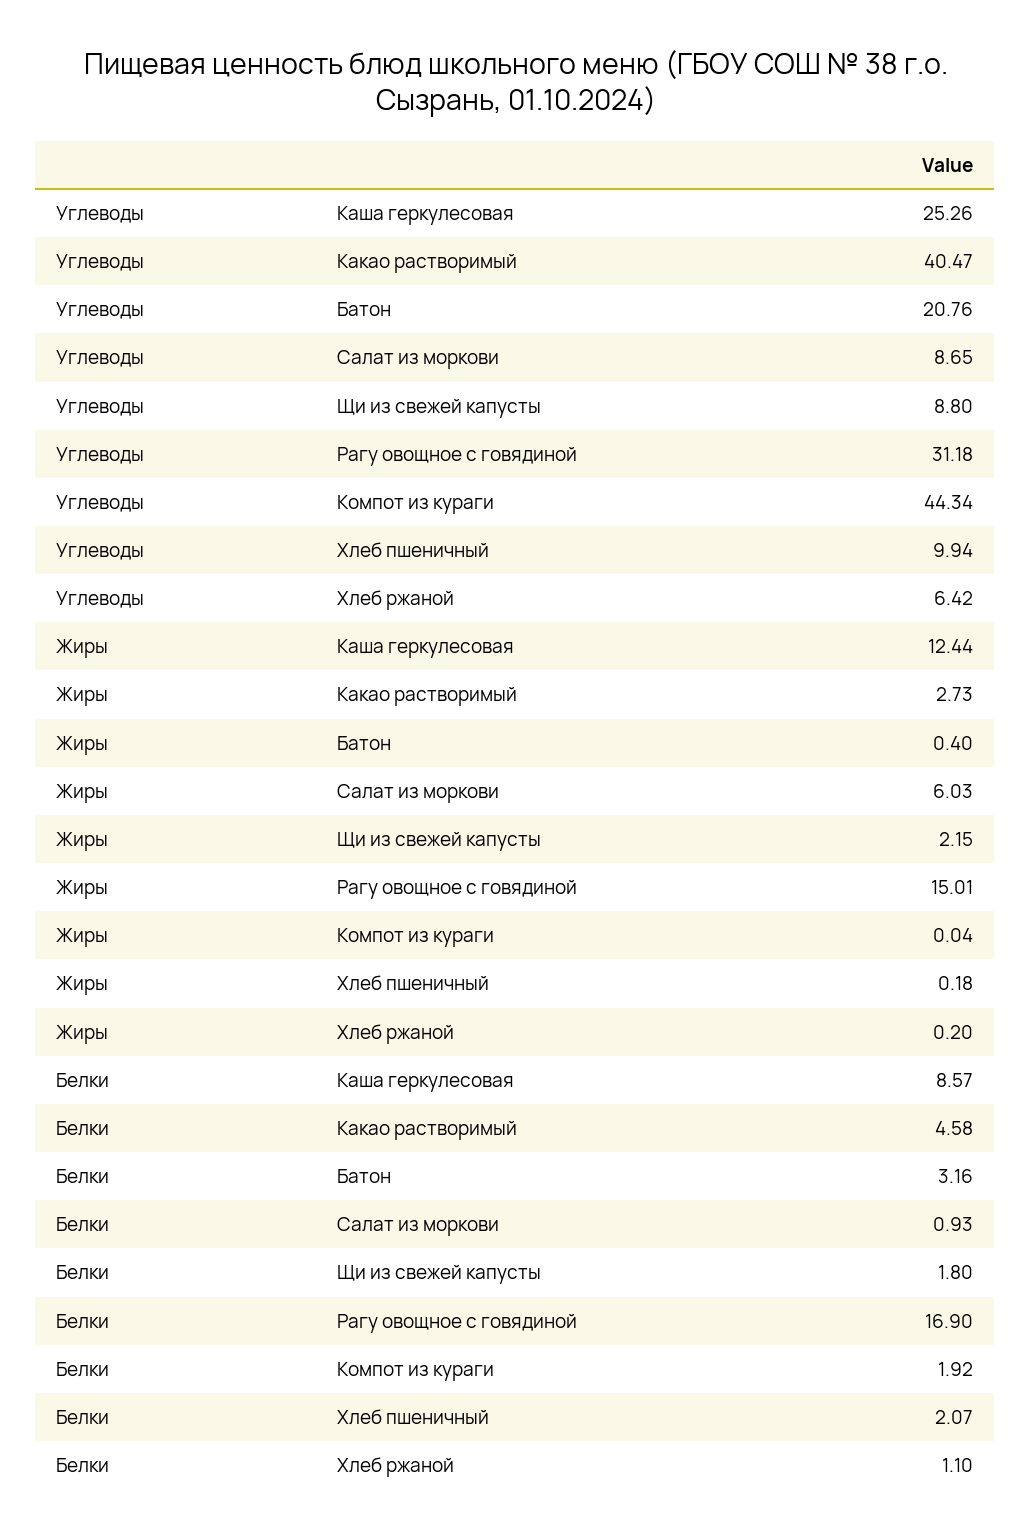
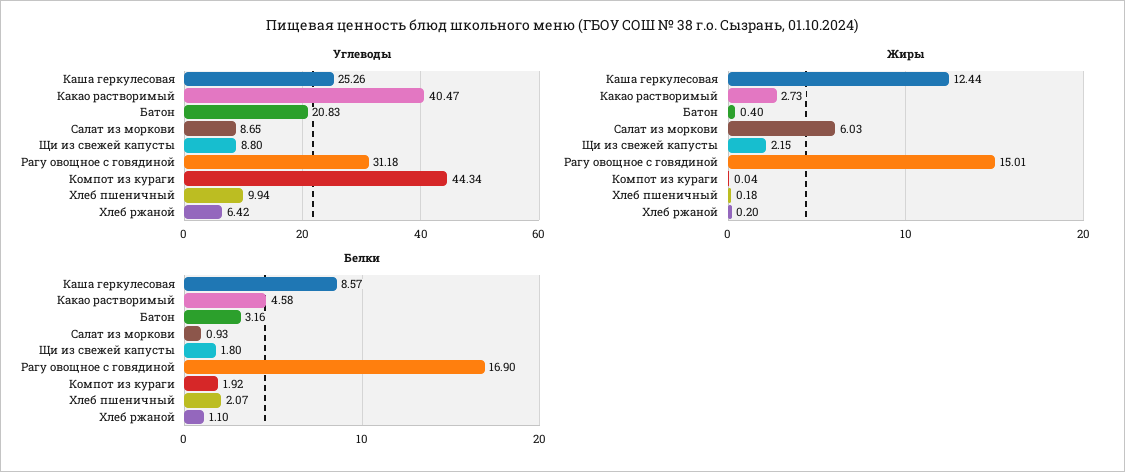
  {
    "Углеводы": {
      "Каша геркулесовая": 25.26,
      "Какао растворимый": 40.47,
-     "Батон": 20.76,
+     "Батон": 20.83,
      "Салат из моркови": 8.65,
      "Щи из свежей капусты": 8.8,
      "Рагу овощное с говядиной": 31.18,
      "Компот из кураги": 44.34,
      "Хлеб пшеничный": 9.94,
      "Хлеб ржаной": 6.42
    },
    "Жиры": {
      "Каша геркулесовая": 12.44,
      "Какао растворимый": 2.73,
      "Батон": 0.4,
      "Салат из моркови": 6.03,
      "Щи из свежей капусты": 2.15,
      "Рагу овощное с говядиной": 15.01,
      "Компот из кураги": 0.04,
      "Хлеб пшеничный": 0.18,
      "Хлеб ржаной": 0.2
    },
    "Белки": {
      "Каша геркулесовая": 8.57,
      "Какао растворимый": 4.58,
      "Батон": 3.16,
      "Салат из моркови": 0.93,
      "Щи из свежей капусты": 1.8,
      "Рагу овощное с говядиной": 16.9,
      "Компот из кураги": 1.92,
      "Хлеб пшеничный": 2.07,
      "Хлеб ржаной": 1.1
    }
  }

